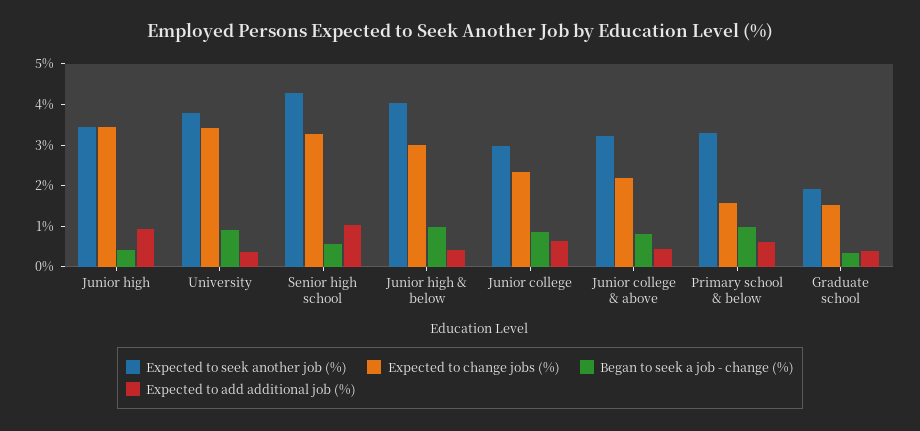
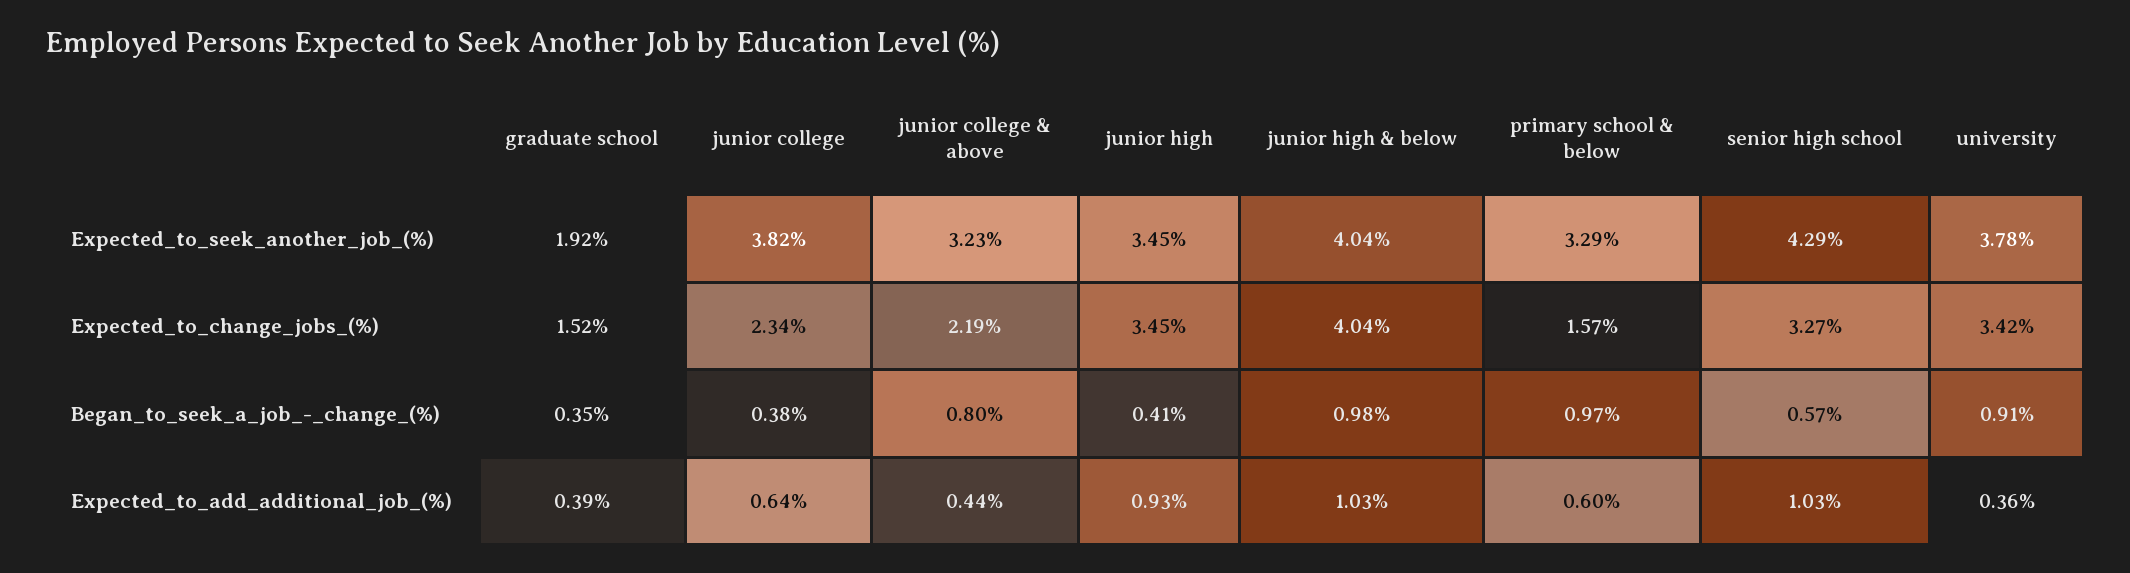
  {
    "Expected to seek another job (%)": {
      "Junior high": 3.45,
      "University": 3.78,
      "Senior high school": 4.29,
      "Junior high & below": 4.04,
-     "Junior college": 3,
+     "Junior college": 3.82,
      "Junior college & above": 3.23,
      "Primary school & below": 3.29,
      "Graduate school": 1.92
    },
    "Expected to change jobs (%)": {
      "Junior high": 3.45,
      "University": 3.42,
      "Senior high school": 3.27,
-     "Junior high & below": 3,
+     "Junior high & below": 4.04,
      "Junior college": 2.34,
      "Junior college & above": 2.19,
      "Primary school & below": 1.57,
      "Graduate school": 1.52
    },
    "Began to seek a job - change (%)": {
      "Junior high": 0.41,
      "University": 0.91,
      "Senior high school": 0.57,
      "Junior high & below": 0.98,
-     "Junior college": 0.8,
+     "Junior college": 0.38,
      "Junior college & above": 0.8,
      "Primary school & below": 0.97,
      "Graduate school": 0.35
    },
    "Expected to add additional job (%)": {
      "Junior high": 0.93,
      "University": 0.36,
      "Senior high school": 1.03,
-     "Junior high & below": 0.4,
+     "Junior high & below": 1.03,
      "Junior college": 0.64,
      "Junior college & above": 0.44,
      "Primary school & below": 0.6,
      "Graduate school": 0.39
    }
  }

